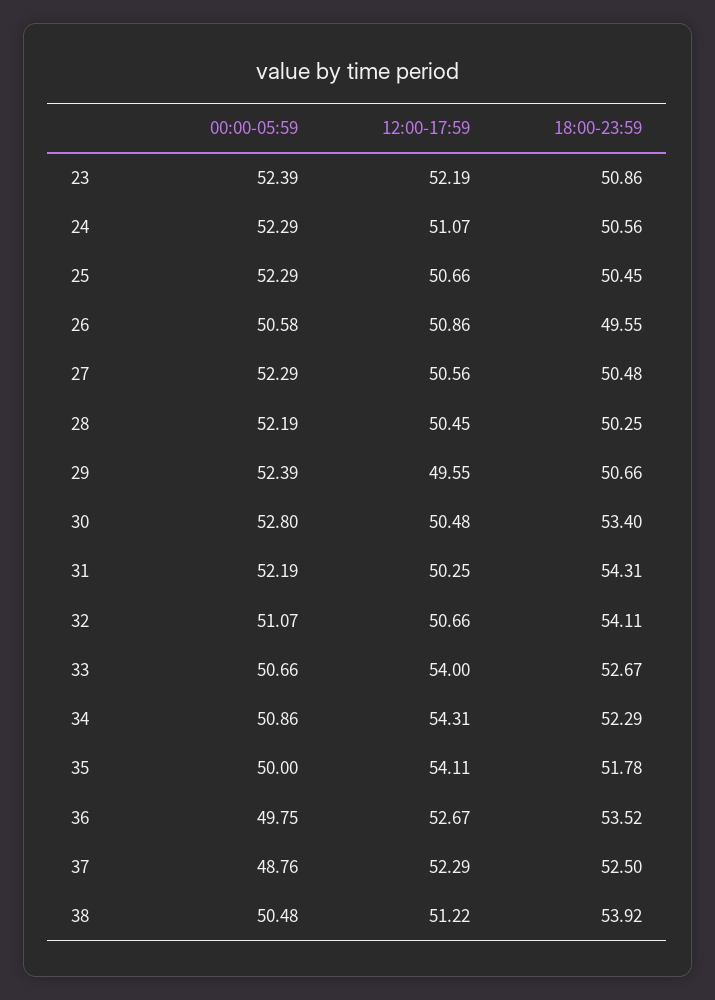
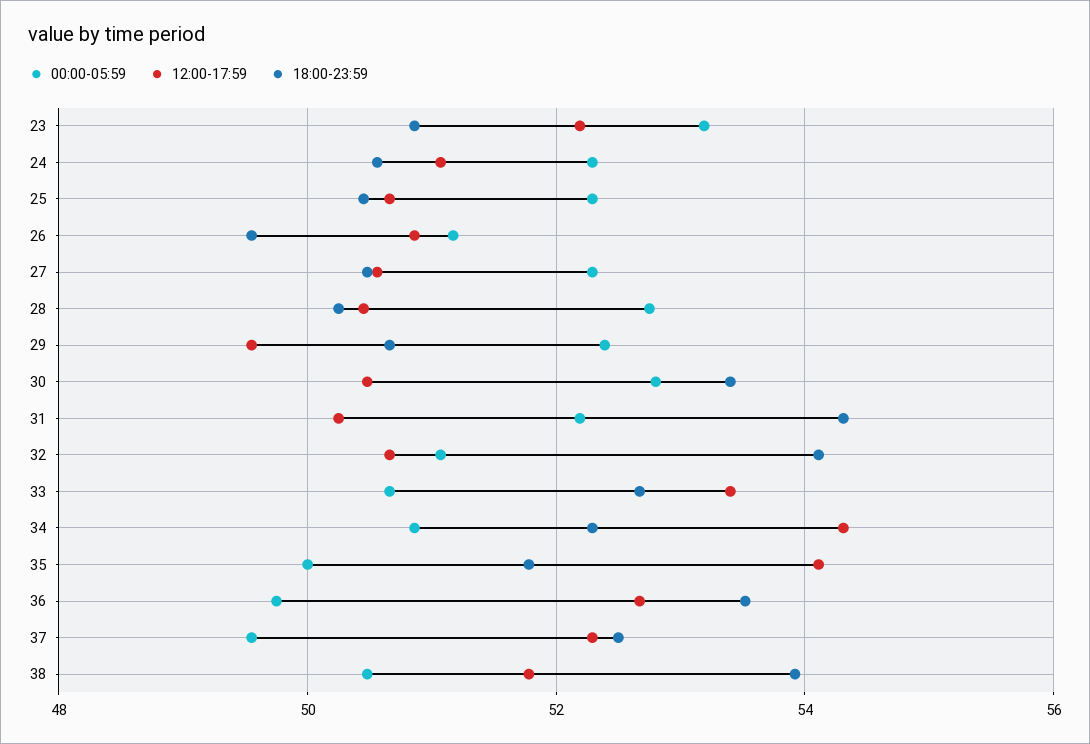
  {
    "00:00-05:59": {
-     "23": 52.39,
+     "23": 53.2,
      "24": 52.29,
      "25": 52.29,
-     "26": 50.58,
+     "26": 51.2,
      "27": 52.29,
-     "28": 52.19,
+     "28": 52.8,
      "29": 52.39,
      "30": 52.8,
      "31": 52.19,
      "32": 51.07,
      "33": 50.66,
      "34": 50.86,
      "35": 50,
      "36": 49.75,
-     "37": 48.76,
+     "37": 49.6,
      "38": 50.48
    },
    "12:00-17:59": {
      "23": 52.19,
      "24": 51.07,
      "25": 50.66,
      "26": 50.86,
      "27": 50.56,
      "28": 50.45,
      "29": 49.55,
      "30": 50.48,
      "31": 50.25,
      "32": 50.66,
-     "33": 54,
+     "33": 53.4,
      "34": 54.31,
      "35": 54.11,
      "36": 52.67,
      "37": 52.29,
-     "38": 51.22
+     "38": 51.8
    },
    "18:00-23:59": {
      "23": 50.86,
      "24": 50.56,
      "25": 50.45,
      "26": 49.55,
      "27": 50.48,
      "28": 50.25,
      "29": 50.66,
      "30": 53.4,
      "31": 54.31,
      "32": 54.11,
      "33": 52.67,
      "34": 52.29,
      "35": 51.78,
      "36": 53.52,
      "37": 52.5,
      "38": 53.92
    }
  }

